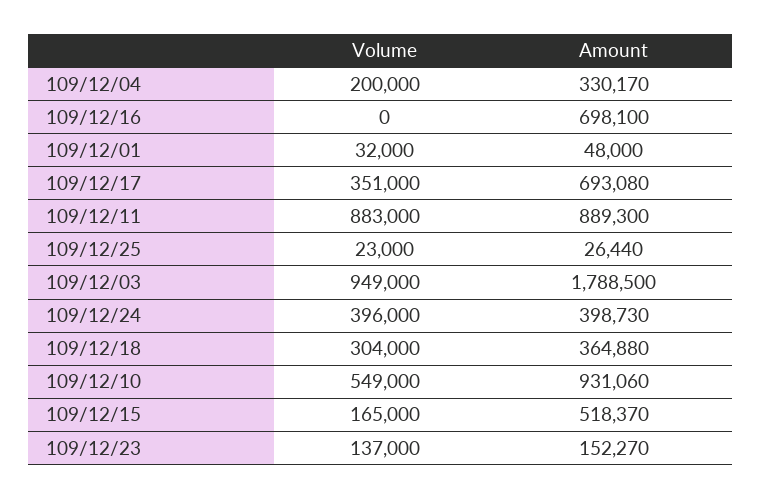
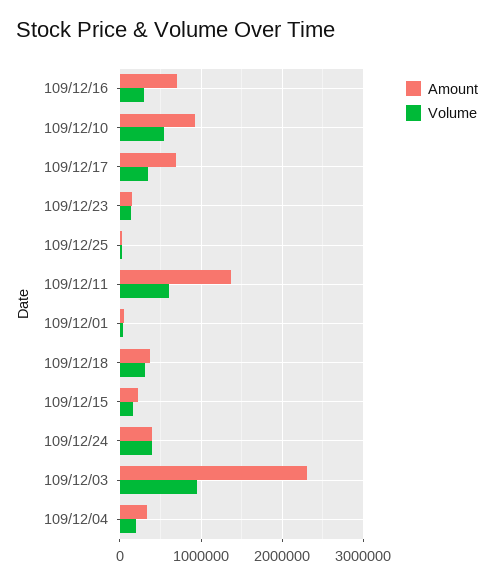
  {
    "Volume": {
      "109/12/04": 200000,
-     "109/12/16": 0,
+     "109/12/16": 300000,
      "109/12/01": 32000,
      "109/12/17": 351000,
-     "109/12/11": 883000,
+     "109/12/11": 600000,
      "109/12/25": 23000,
      "109/12/03": 949000,
      "109/12/24": 396000,
      "109/12/18": 304000,
      "109/12/10": 549000,
      "109/12/15": 165000,
      "109/12/23": 137000
    },
    "Amount": {
      "109/12/04": 330170,
      "109/12/16": 698100,
      "109/12/01": 48000,
      "109/12/17": 693080,
-     "109/12/11": 889300,
+     "109/12/11": 1400000,
      "109/12/25": 26440,
-     "109/12/03": 1788500,
+     "109/12/03": 2300000,
      "109/12/24": 398730,
      "109/12/18": 364880,
      "109/12/10": 931060,
-     "109/12/15": 518370,
+     "109/12/15": 200000,
      "109/12/23": 152270
    }
  }

